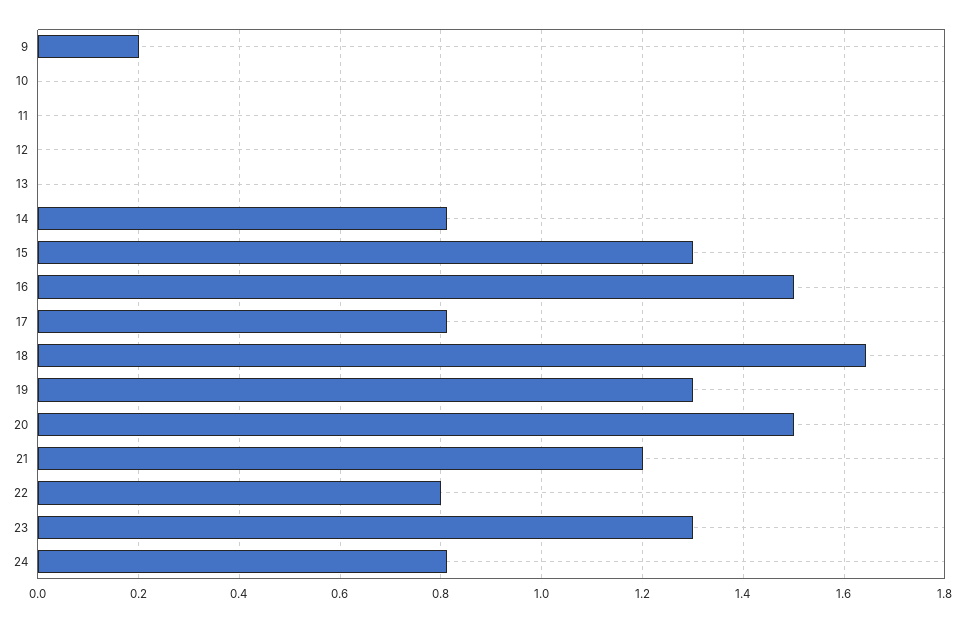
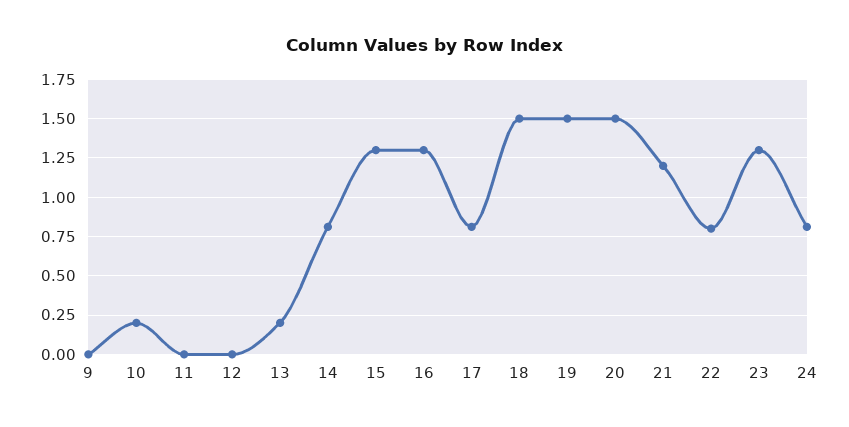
  {
-   "9": 0.2,
+   "9": 0,
-   "10": 0,
+   "10": 0.2,
    "11": 0,
    "12": 0,
-   "13": 0,
+   "13": 0.2,
    "14": 0.82,
    "15": 1.3,
-   "16": 1.5,
+   "16": 1.3,
    "17": 0.82,
-   "18": 1.64,
+   "18": 1.5,
-   "19": 1.3,
+   "19": 1.5,
    "20": 1.5,
    "21": 1.2,
    "22": 0.8,
    "23": 1.3,
    "24": 0.82
  }

